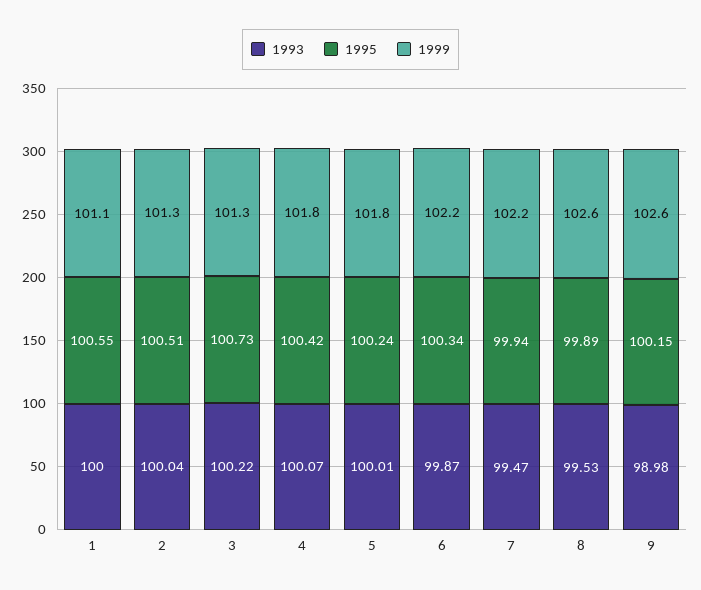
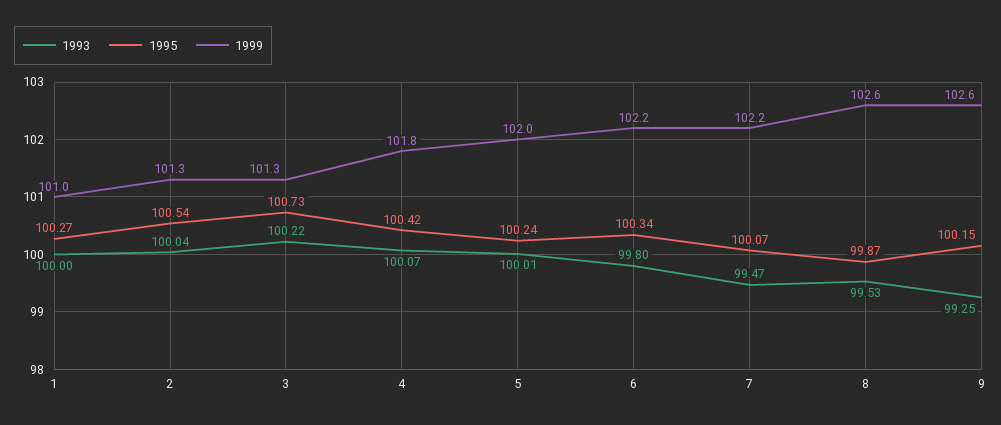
  {
    "1993": {
      "1": 100,
      "2": 100.04,
      "3": 100.22,
      "4": 100.07,
      "5": 100.01,
-     "6": 99.87,
+     "6": 99.8,
      "7": 99.47,
      "8": 99.53,
-     "9": 98.98
+     "9": 99.25
    },
    "1995": {
-     "1": 100.55,
+     "1": 100.27,
-     "2": 100.51,
+     "2": 100.54,
      "3": 100.73,
      "4": 100.42,
      "5": 100.24,
      "6": 100.34,
-     "7": 99.94,
+     "7": 100.07,
-     "8": 99.89,
+     "8": 99.87,
      "9": 100.15
    },
    "1999": {
-     "1": 101.1,
+     "1": 101,
      "2": 101.3,
      "3": 101.3,
      "4": 101.8,
-     "5": 101.8,
+     "5": 102,
      "6": 102.2,
      "7": 102.2,
      "8": 102.6,
      "9": 102.6
    }
  }

